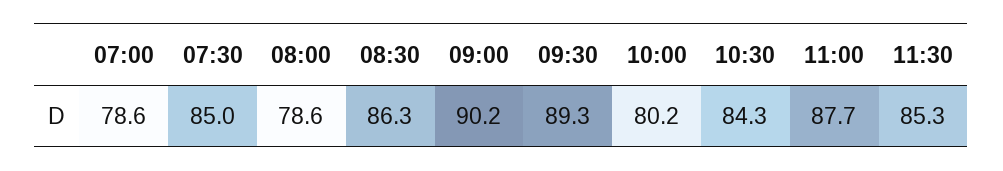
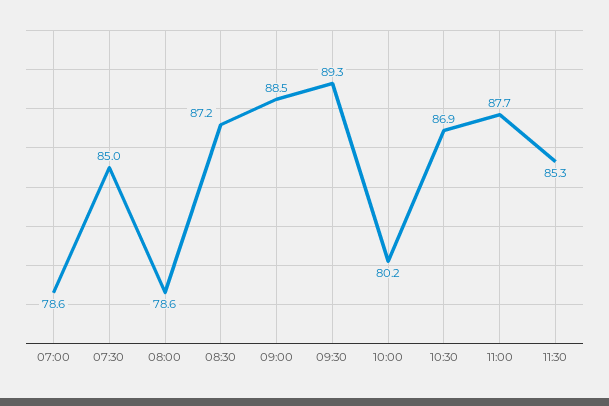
  {
    "07:00": 78.6,
    "07:30": 85,
    "08:00": 78.6,
-   "08:30": 86.3,
+   "08:30": 87.2,
-   "09:00": 90.2,
+   "09:00": 88.5,
    "09:30": 89.3,
    "10:00": 80.2,
-   "10:30": 84.3,
+   "10:30": 86.9,
    "11:00": 87.7,
    "11:30": 85.3
  }

